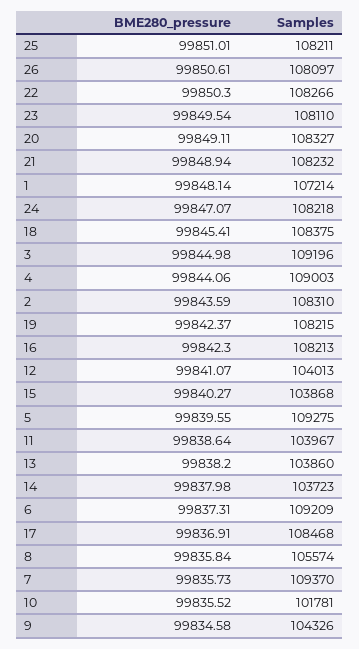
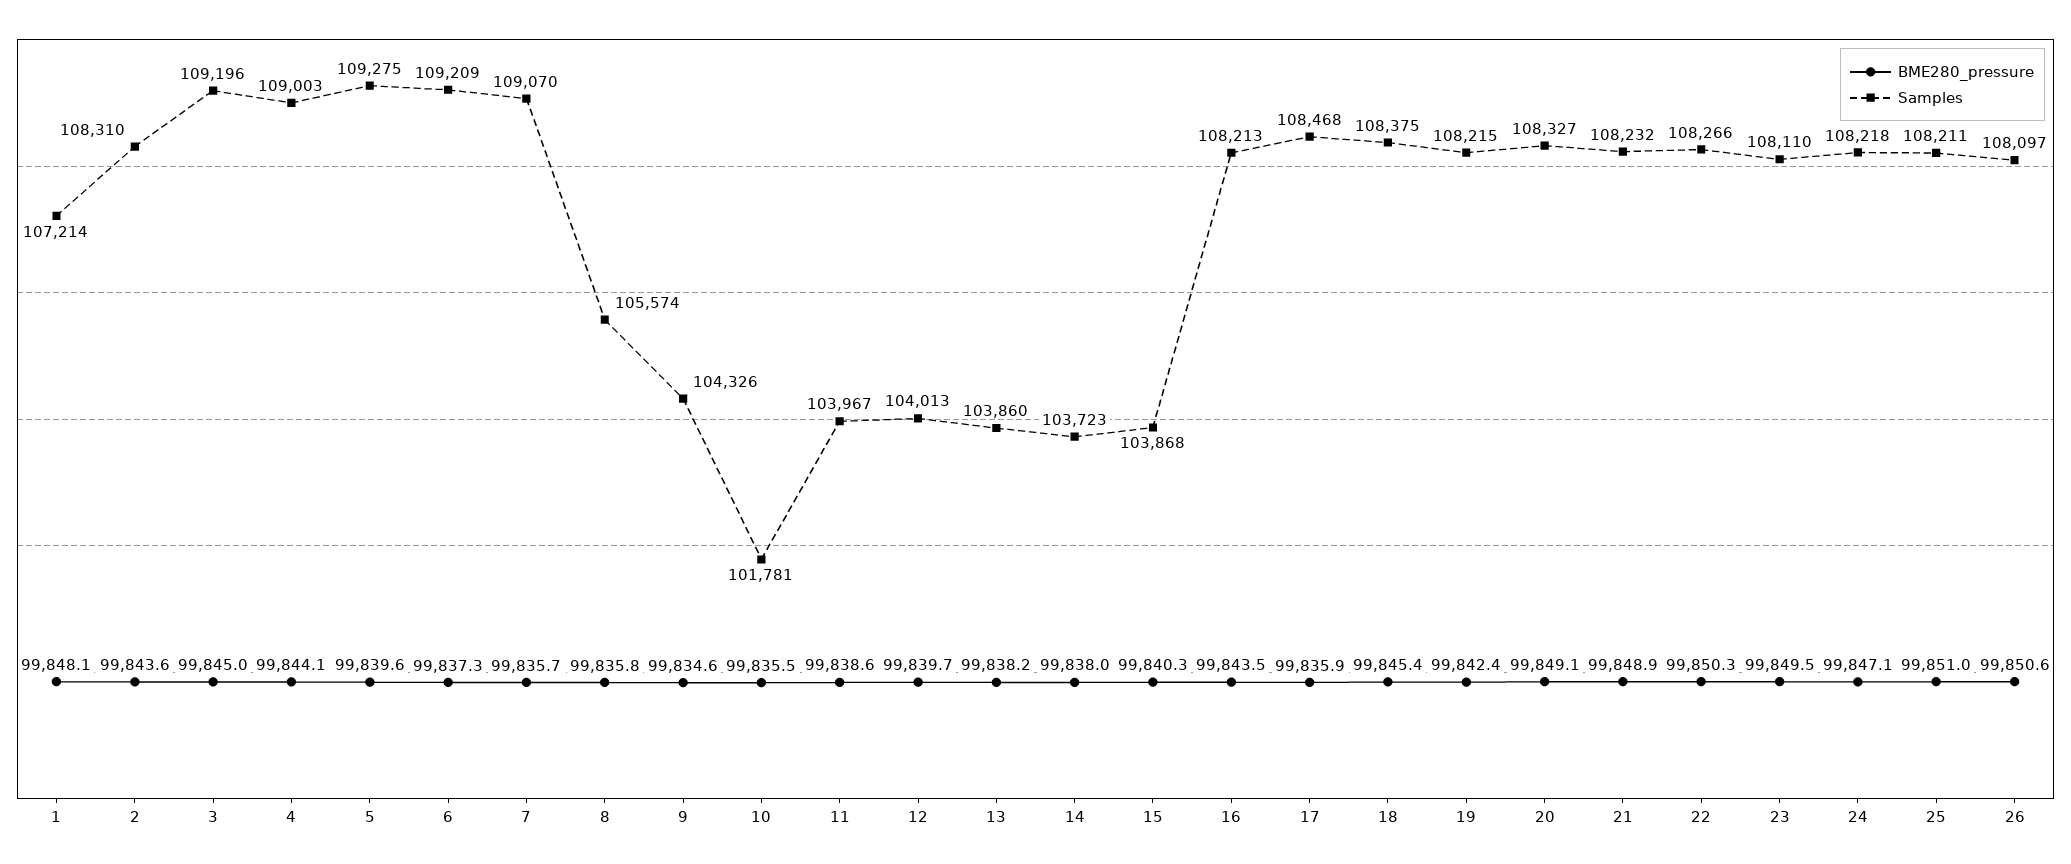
  {
    "BME280_pressure": {
      "25": 99851.01,
      "26": 99850.61,
      "22": 99850.3,
      "23": 99849.54,
      "20": 99849.11,
      "21": 99848.94,
      "1": 99848.14,
      "24": 99847.07,
      "18": 99845.41,
      "3": 99844.98,
      "4": 99844.06,
      "2": 99843.59,
      "19": 99842.37,
-     "16": 99842.3,
+     "16": 99843.5,
-     "12": 99841.07,
+     "12": 99839.7,
      "15": 99840.27,
      "5": 99839.55,
      "11": 99838.64,
      "13": 99838.2,
      "14": 99837.98,
      "6": 99837.31,
-     "17": 99836.91,
+     "17": 99835.9,
      "8": 99835.84,
      "7": 99835.73,
      "10": 99835.52,
      "9": 99834.58
    },
    "Samples": {
      "25": 108211,
      "26": 108097,
      "22": 108266,
      "23": 108110,
      "20": 108327,
      "21": 108232,
      "1": 107214,
      "24": 108218,
      "18": 108375,
      "3": 109196,
      "4": 109003,
      "2": 108310,
      "19": 108215,
      "16": 108213,
      "12": 104013,
      "15": 103868,
      "5": 109275,
      "11": 103967,
      "13": 103860,
      "14": 103723,
      "6": 109209,
      "17": 108468,
      "8": 105574,
-     "7": 109370,
+     "7": 109070,
      "10": 101781,
      "9": 104326
    }
  }

